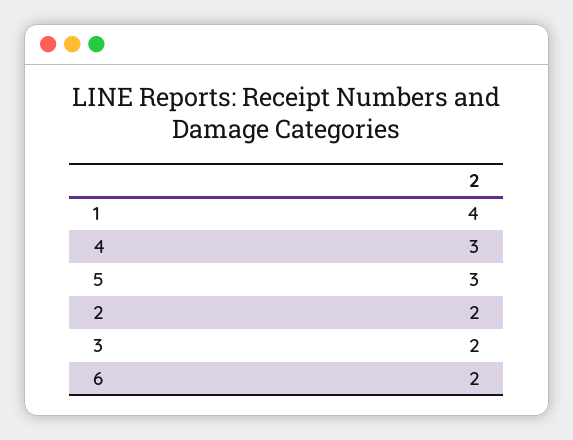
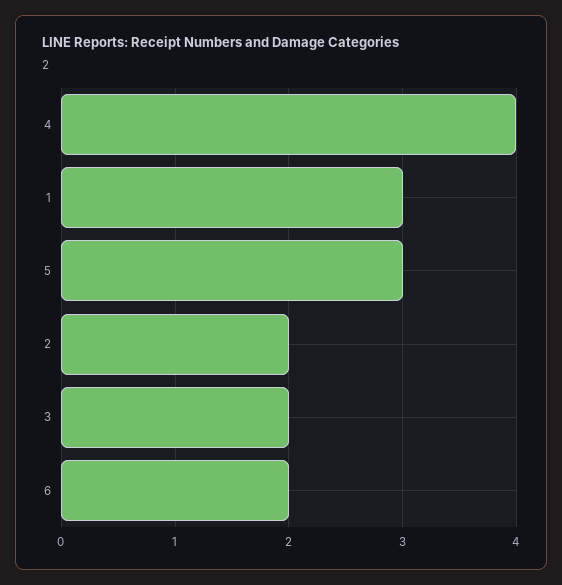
  {
-   "1": 4,
+   "1": 3,
-   "4": 3,
+   "4": 4,
    "5": 3,
    "2": 2,
    "3": 2,
    "6": 2
  }

